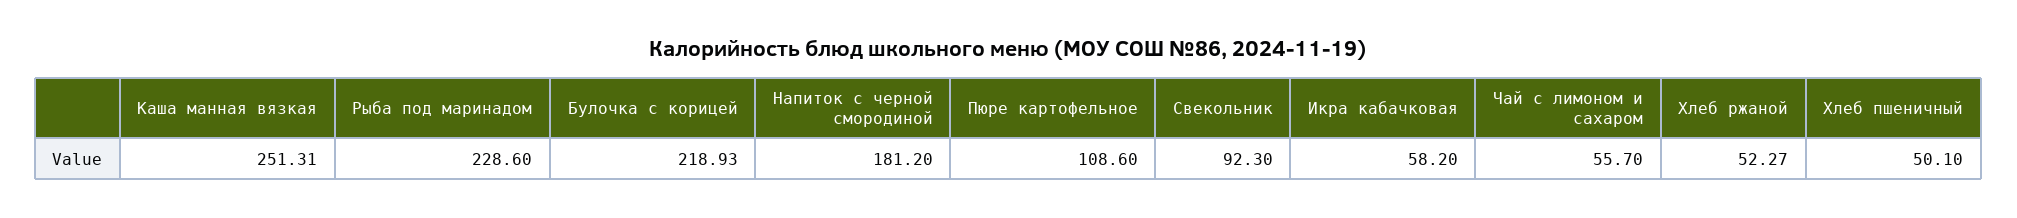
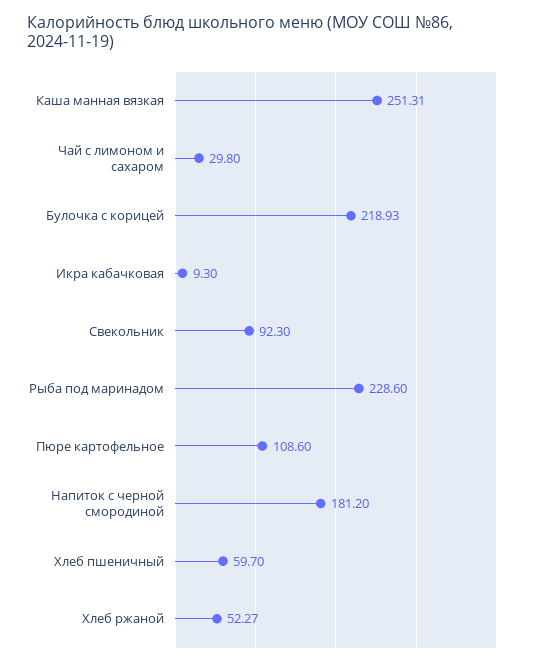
  {
    "Каша манная вязкая": 251.31,
    "Рыба под маринадом": 228.6,
    "Булочка с корицей": 218.93,
    "Напиток с черной смородиной": 181.2,
    "Пюре картофельное": 108.6,
    "Свекольник": 92.3,
-   "Икра кабачковая": 58.2,
+   "Икра кабачковая": 9.3,
-   "Чай с лимоном и сахаром": 55.7,
+   "Чай с лимоном и сахаром": 29.8,
    "Хлеб ржаной": 52.27,
-   "Хлеб пшеничный": 50.1
+   "Хлеб пшеничный": 59.7
  }

